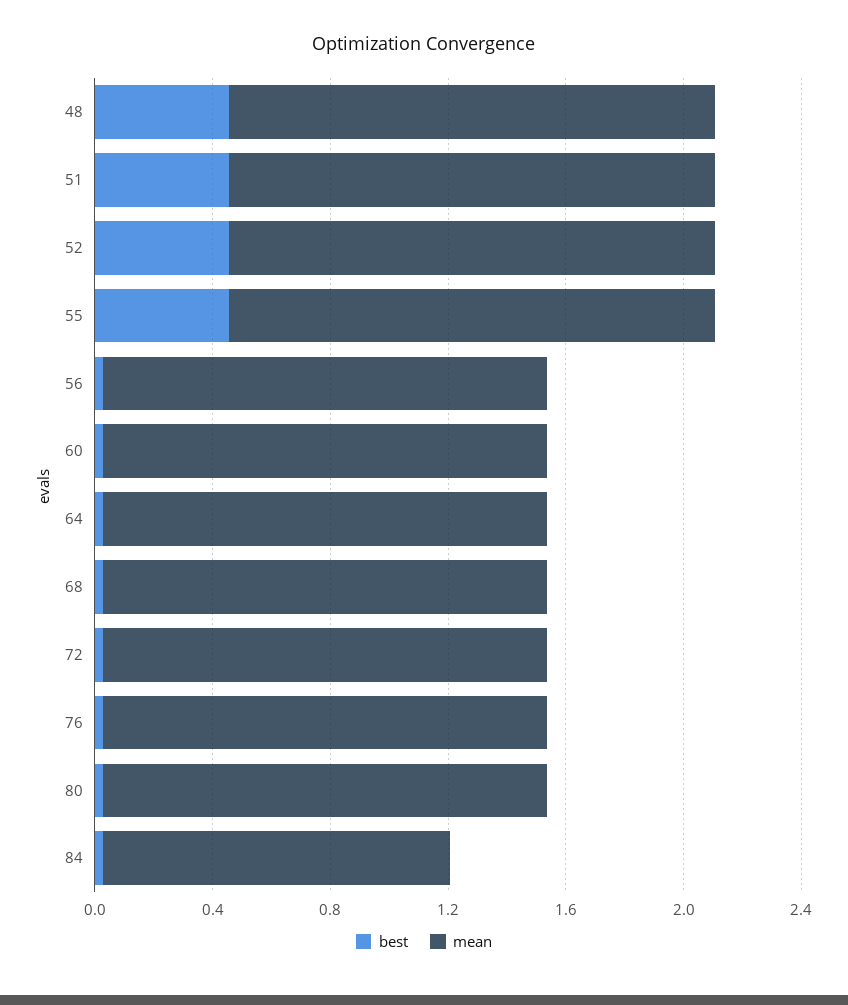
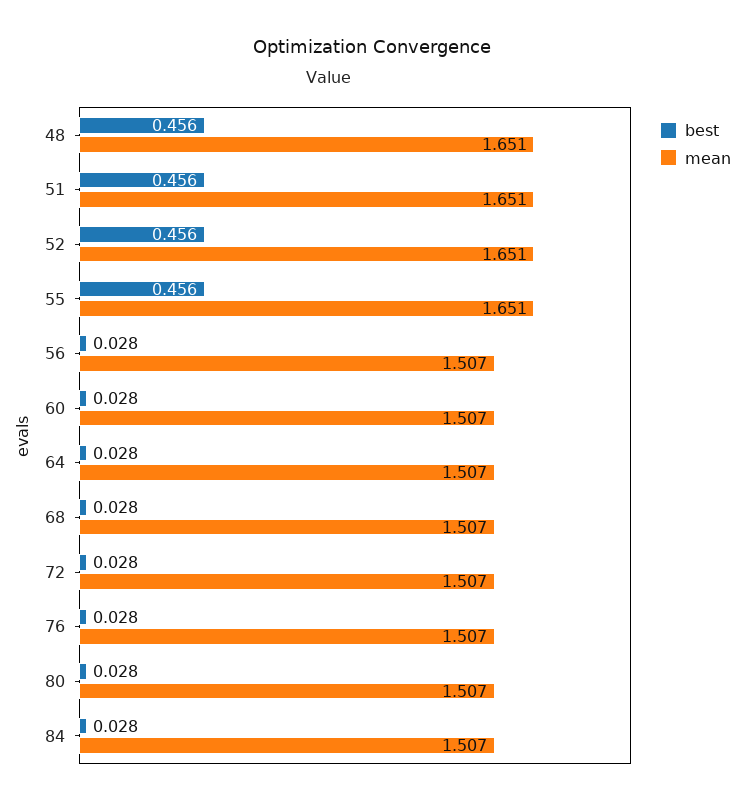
  {
    "best": {
      "48": 0.456,
      "51": 0.456,
      "52": 0.456,
      "55": 0.456,
      "56": 0.028,
      "60": 0.028,
      "64": 0.028,
      "68": 0.028,
      "72": 0.028,
      "76": 0.028,
      "80": 0.028,
      "84": 0.028
    },
    "mean": {
      "48": 1.651,
      "51": 1.651,
      "52": 1.651,
      "55": 1.651,
      "56": 1.507,
      "60": 1.507,
      "64": 1.507,
      "68": 1.507,
      "72": 1.507,
      "76": 1.507,
      "80": 1.507,
-     "84": 1.2
+     "84": 1.507
    }
  }

